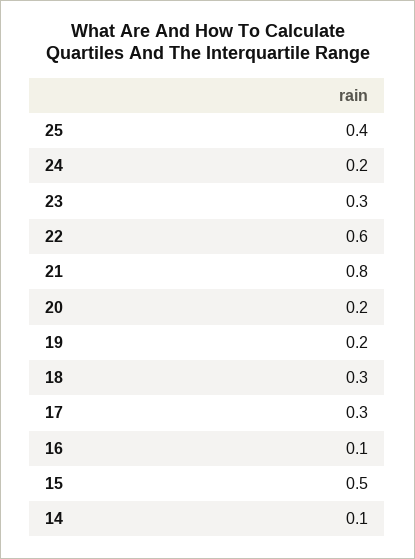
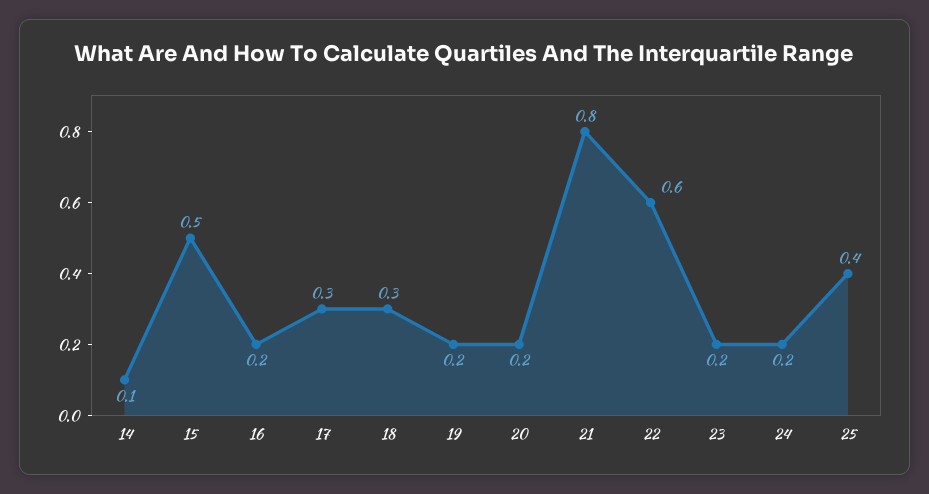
  {
    "25": 0.4,
    "24": 0.2,
-   "23": 0.3,
+   "23": 0.2,
    "22": 0.6,
    "21": 0.8,
    "20": 0.2,
    "19": 0.2,
    "18": 0.3,
    "17": 0.3,
-   "16": 0.1,
+   "16": 0.2,
    "15": 0.5,
    "14": 0.1
  }

